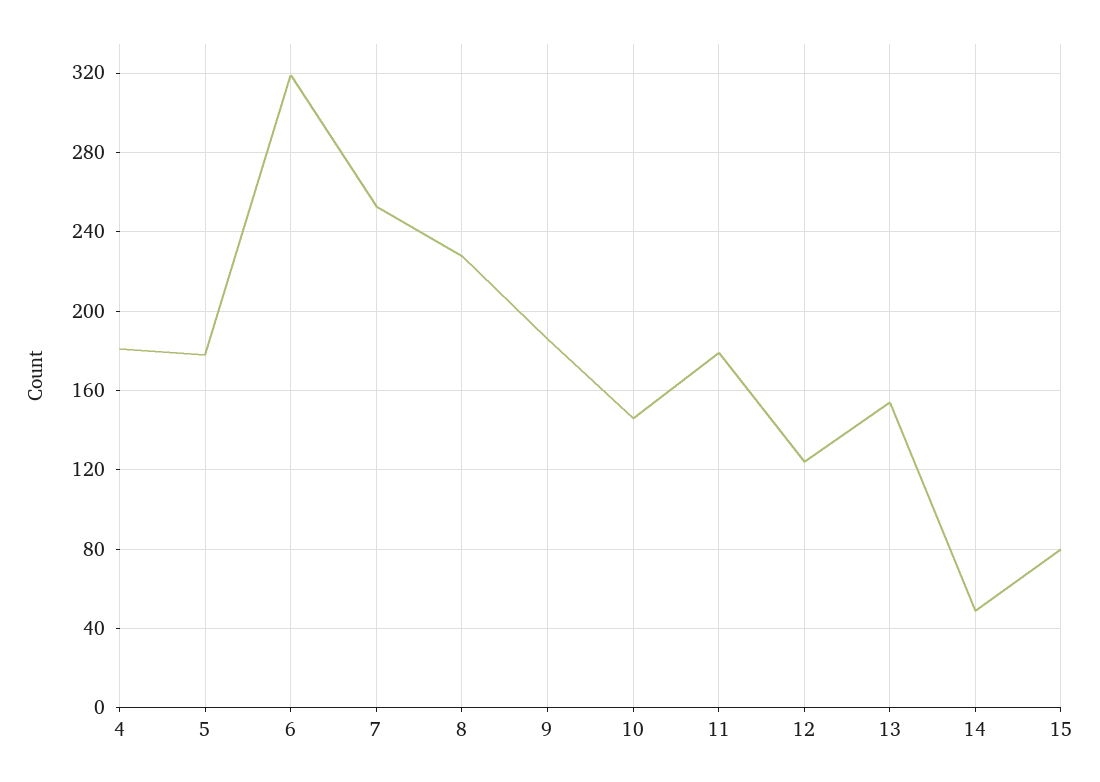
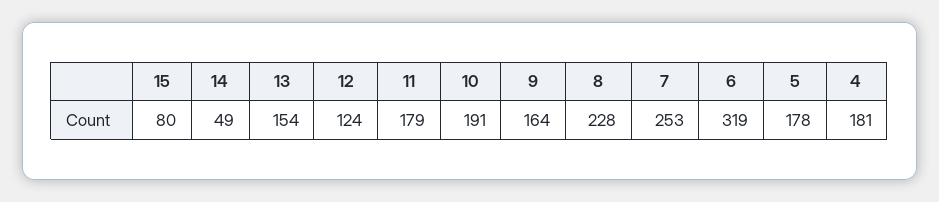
  {
    "4": 181,
    "5": 178,
    "6": 319,
    "7": 253,
    "8": 228,
-   "9": 185,
+   "9": 164,
-   "10": 145,
+   "10": 191,
    "11": 179,
    "12": 124,
    "13": 154,
    "14": 49,
    "15": 80
  }

